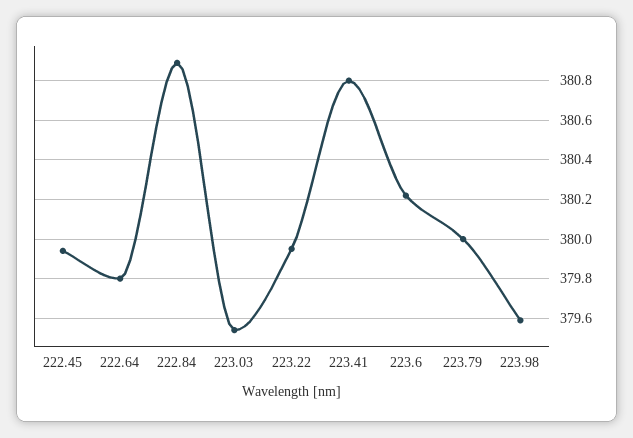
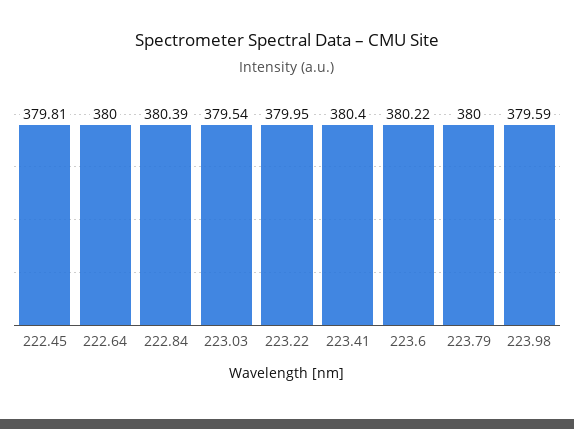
  {
-   "222.45": 379.95,
+   "222.45": 379.81,
-   "222.64": 379.8,
+   "222.64": 380,
-   "222.84": 380.9,
+   "222.84": 380.39,
    "223.03": 379.54,
    "223.22": 379.95,
-   "223.41": 380.8,
+   "223.41": 380.4,
    "223.6": 380.22,
    "223.79": 380,
    "223.98": 379.59
  }

